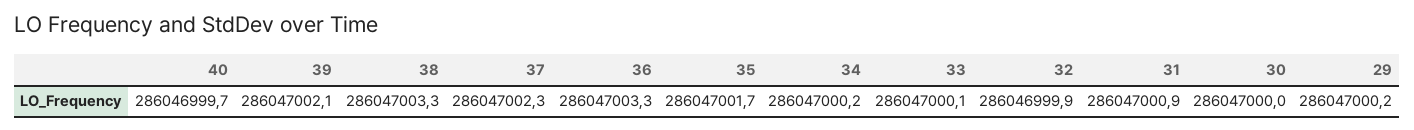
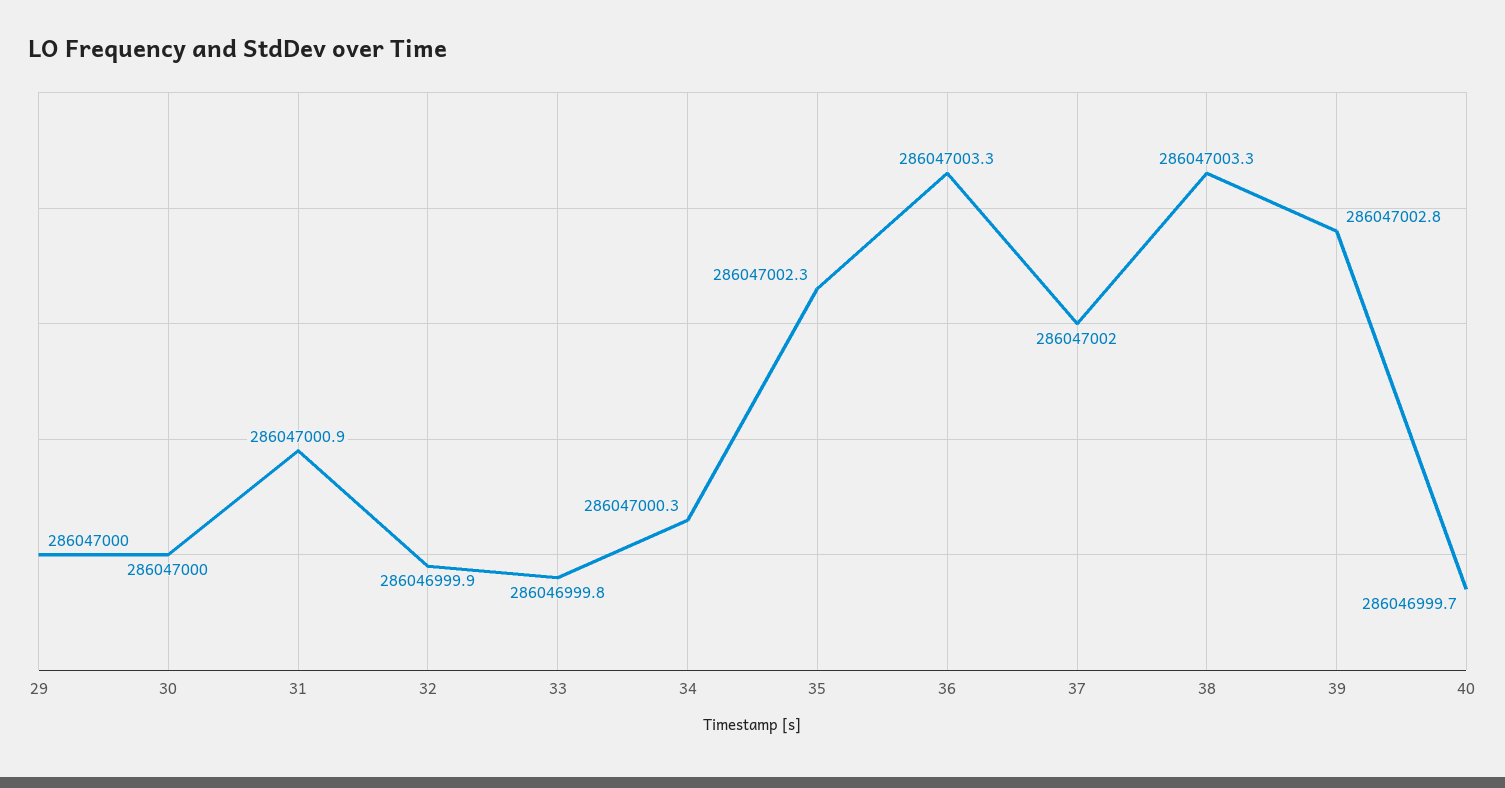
  {
    "40": 286046999.7,
-   "39": 286047002.1,
+   "39": 286047002.8,
    "38": 286047003.3,
-   "37": 286047002.3,
+   "37": 286047002,
    "36": 286047003.3,
-   "35": 286047001.7,
+   "35": 286047002.3,
-   "34": 286047000.2,
+   "34": 286047000.3,
-   "33": 286047000.1,
+   "33": 286046999.8,
    "32": 286046999.9,
    "31": 286047000.9,
    "30": 286047000,
-   "29": 286047000.2
+   "29": 286047000
  }

